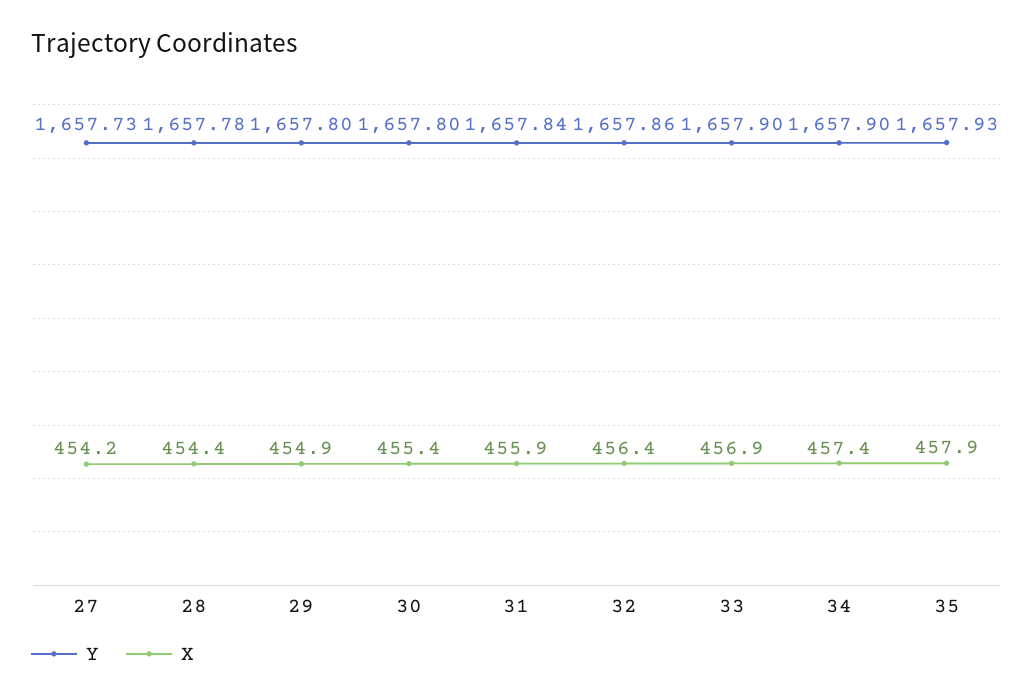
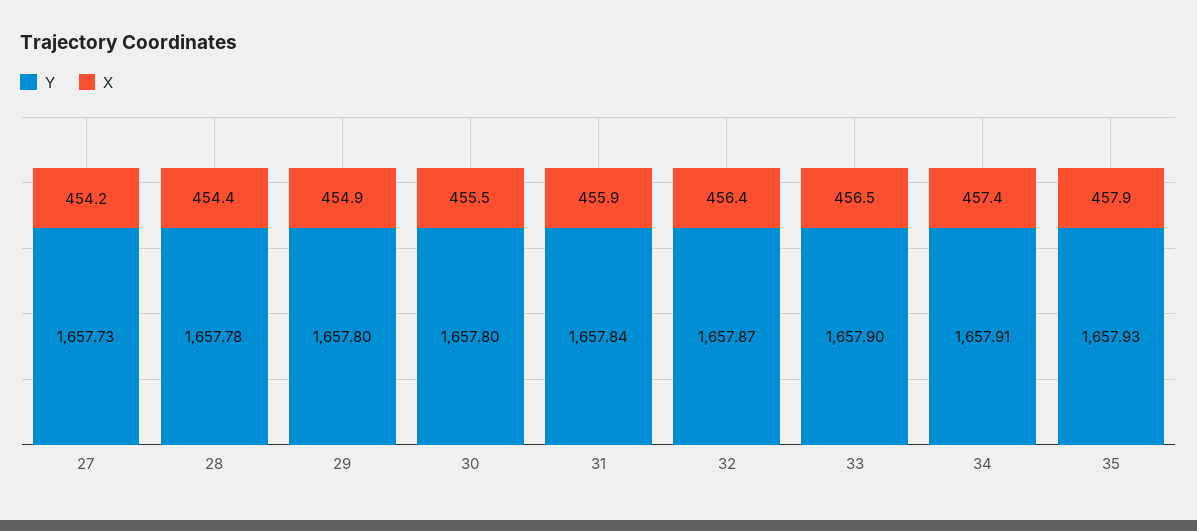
  {
    "Y": {
      "27": 1657.73,
      "28": 1657.78,
      "29": 1657.8,
      "30": 1657.8,
      "31": 1657.84,
-     "32": 1657.86,
+     "32": 1657.87,
      "33": 1657.9,
-     "34": 1657.9,
+     "34": 1657.91,
      "35": 1657.93
    },
    "X": {
      "27": 454.2,
      "28": 454.4,
      "29": 454.9,
-     "30": 455.4,
+     "30": 455.5,
      "31": 455.9,
      "32": 456.4,
-     "33": 456.9,
+     "33": 456.5,
      "34": 457.4,
      "35": 457.9
    }
  }

